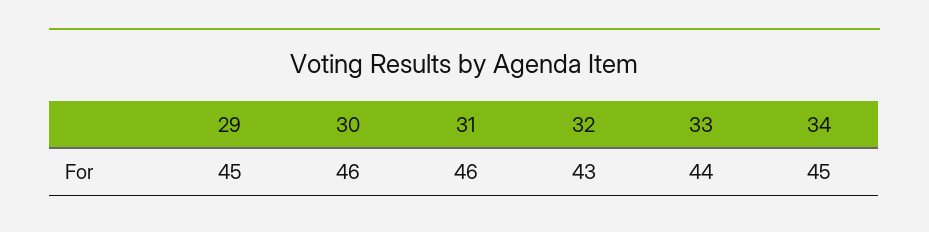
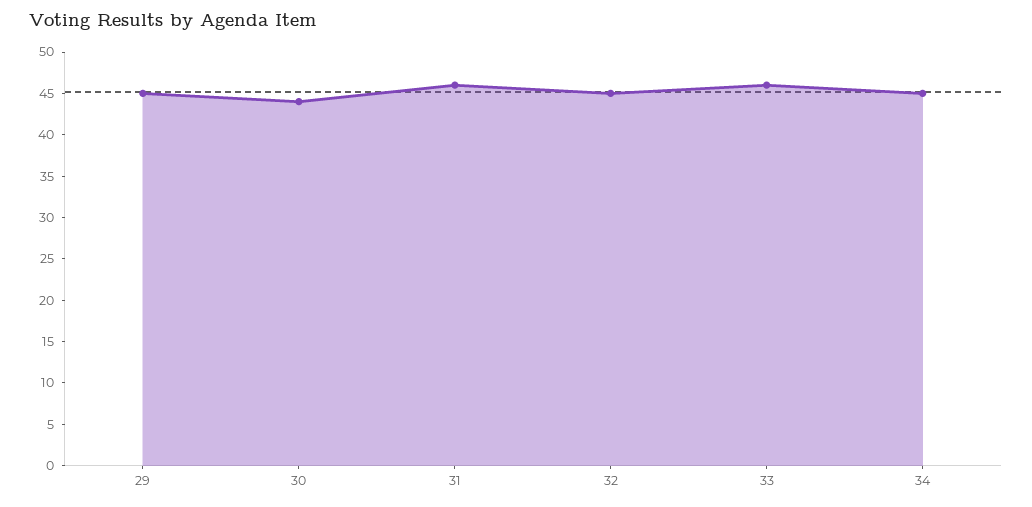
  {
    "29": 45,
-   "30": 46,
+   "30": 44,
    "31": 46,
-   "32": 43,
+   "32": 45,
-   "33": 44,
+   "33": 46,
    "34": 45
  }

